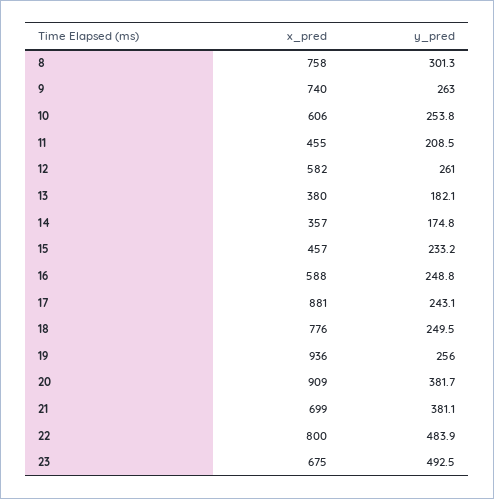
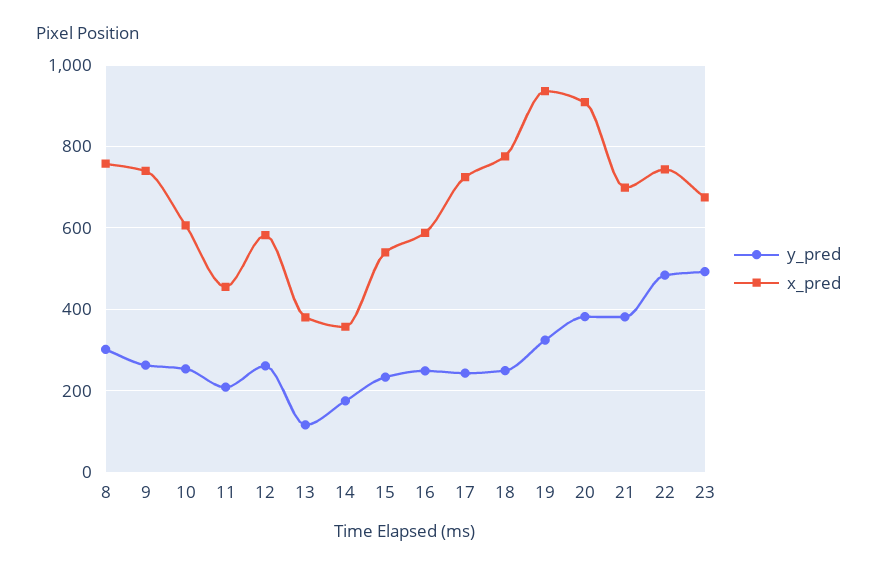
  {
    "x_pred": {
      "8": 758,
      "9": 740,
      "10": 606,
      "11": 455,
      "12": 582,
      "13": 380,
      "14": 357,
-     "15": 457,
+     "15": 540,
      "16": 588,
-     "17": 881,
+     "17": 720,
      "18": 776,
      "19": 936,
      "20": 909,
      "21": 699,
-     "22": 800,
+     "22": 740,
      "23": 675
    },
    "y_pred": {
      "8": 301.3,
      "9": 263,
      "10": 253.8,
      "11": 208.5,
      "12": 261,
-     "13": 182.1,
+     "13": 120,
      "14": 174.8,
      "15": 233.2,
      "16": 248.8,
      "17": 243.1,
      "18": 249.5,
-     "19": 256,
+     "19": 320,
      "20": 381.7,
      "21": 381.1,
      "22": 483.9,
      "23": 492.5
    }
  }

